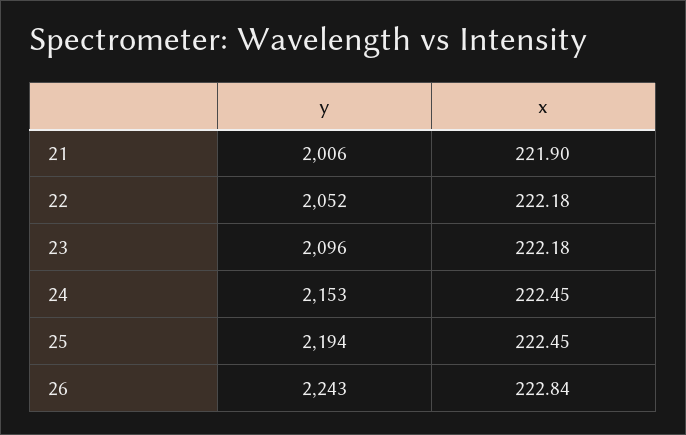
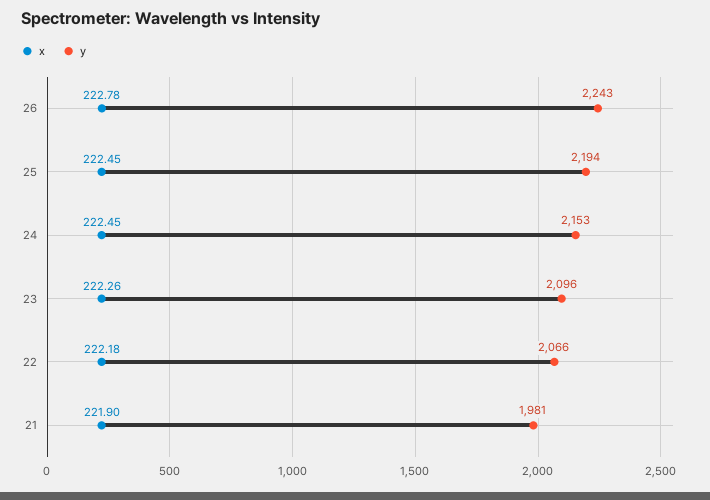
  {
    "y": {
-     "21": 2006,
+     "21": 1981,
-     "22": 2052,
+     "22": 2066,
      "23": 2096,
      "24": 2153,
      "25": 2194,
      "26": 2243
    },
    "x": {
      "21": 221.9,
      "22": 222.18,
-     "23": 222.18,
+     "23": 222.26,
      "24": 222.45,
      "25": 222.45,
-     "26": 222.84
+     "26": 222.78
    }
  }

